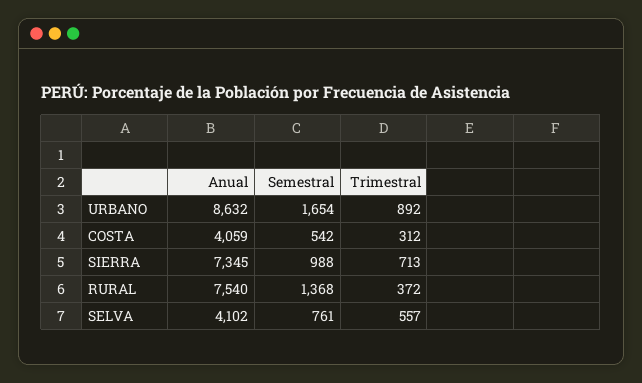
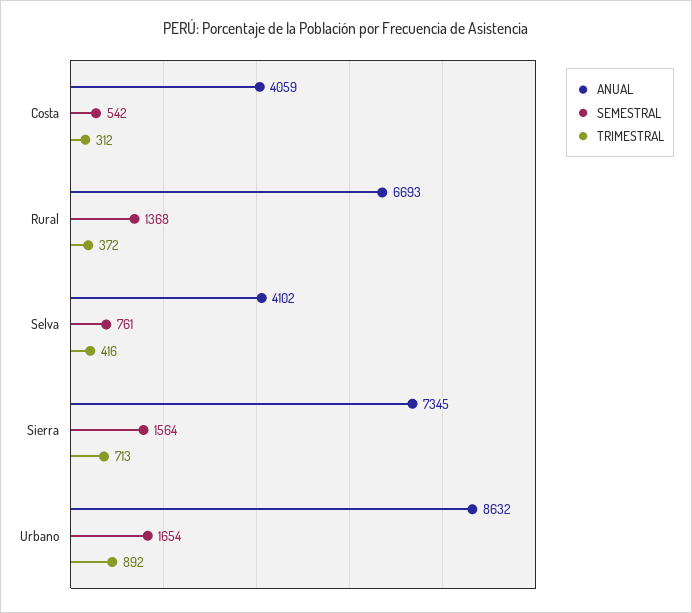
  {
    "Anual": {
      "URBANO": 8632,
      "COSTA": 4059,
      "SIERRA": 7345,
-     "RURAL": 7540,
+     "RURAL": 6693,
      "SELVA": 4102
    },
    "Semestral": {
      "URBANO": 1654,
      "COSTA": 542,
-     "SIERRA": 988,
+     "SIERRA": 1564,
      "RURAL": 1368,
      "SELVA": 761
    },
    "Trimestral": {
      "URBANO": 892,
      "COSTA": 312,
      "SIERRA": 713,
      "RURAL": 372,
-     "SELVA": 557
+     "SELVA": 416
    }
  }

